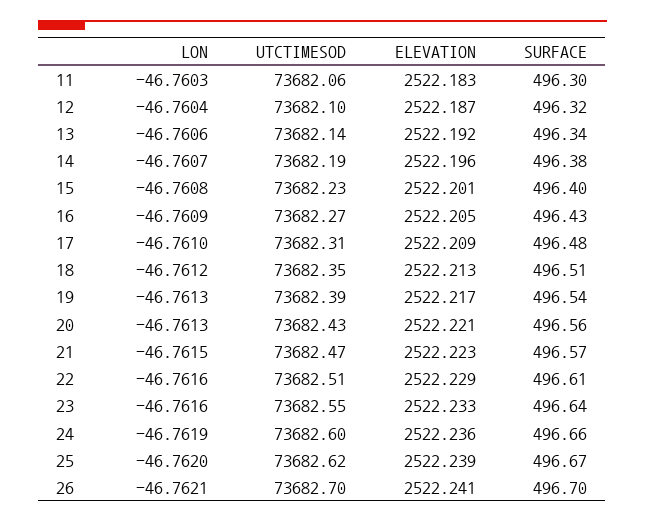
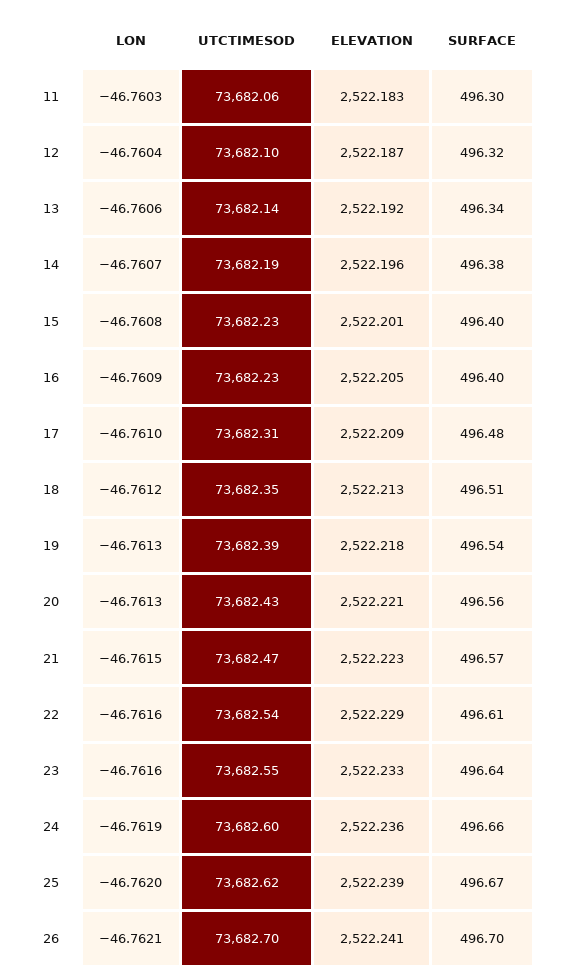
  {
    "LON": {
      "11": -46.7603,
      "12": -46.7604,
      "13": -46.7606,
      "14": -46.7607,
      "15": -46.7608,
      "16": -46.7609,
      "17": -46.761,
      "18": -46.7612,
      "19": -46.7613,
      "20": -46.7613,
      "21": -46.7615,
      "22": -46.7616,
      "23": -46.7616,
      "24": -46.7619,
      "25": -46.762,
      "26": -46.7621
    },
    "UTCTIMESOD": {
      "11": 73682.06,
      "12": 73682.1,
      "13": 73682.14,
      "14": 73682.19,
      "15": 73682.23,
-     "16": 73682.27,
+     "16": 73682.23,
      "17": 73682.31,
      "18": 73682.35,
      "19": 73682.39,
      "20": 73682.43,
      "21": 73682.47,
-     "22": 73682.51,
+     "22": 73682.54,
      "23": 73682.55,
      "24": 73682.6,
      "25": 73682.62,
      "26": 73682.7
    },
    "ELEVATION": {
      "11": 2522.183,
      "12": 2522.187,
      "13": 2522.192,
      "14": 2522.196,
      "15": 2522.201,
      "16": 2522.205,
      "17": 2522.209,
      "18": 2522.213,
-     "19": 2522.217,
+     "19": 2522.218,
      "20": 2522.221,
      "21": 2522.223,
      "22": 2522.229,
      "23": 2522.233,
      "24": 2522.236,
      "25": 2522.239,
      "26": 2522.241
    },
    "SURFACE": {
      "11": 496.3,
      "12": 496.32,
      "13": 496.34,
      "14": 496.38,
      "15": 496.4,
-     "16": 496.43,
+     "16": 496.4,
      "17": 496.48,
      "18": 496.51,
      "19": 496.54,
      "20": 496.56,
      "21": 496.57,
      "22": 496.61,
      "23": 496.64,
      "24": 496.66,
      "25": 496.67,
      "26": 496.7
    }
  }

